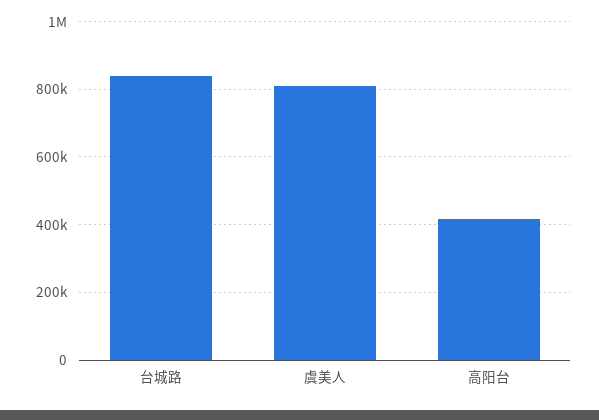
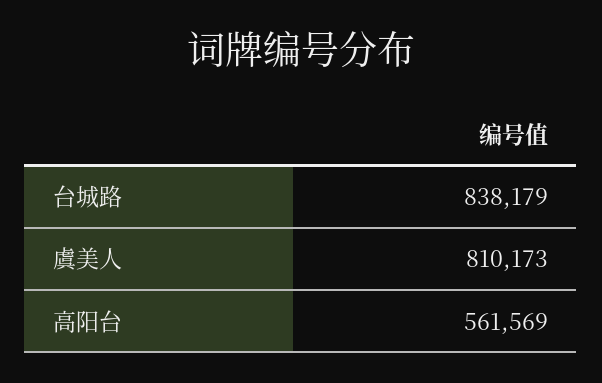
  {
    "台城路": 838179,
    "虞美人": 810173,
-   "高阳台": 420000
+   "高阳台": 561569
  }

